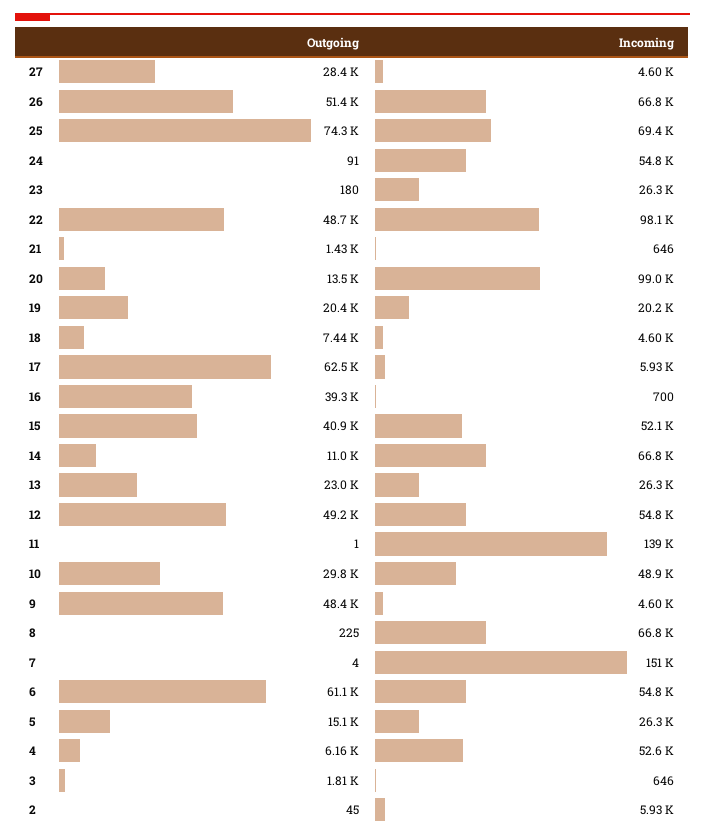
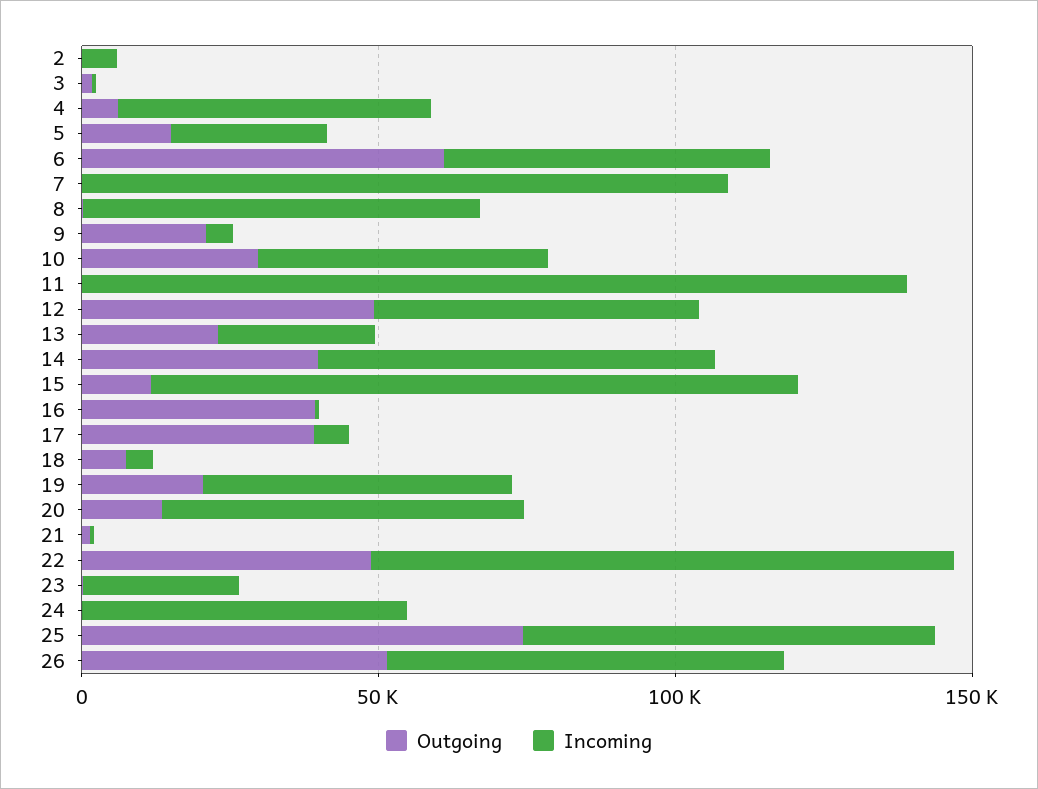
  {
    "Outgoing": {
-     "27": 28400,
      "26": 51400,
      "25": 74300,
      "24": 91,
      "23": 180,
      "22": 48700,
      "21": 1430,
      "20": 13500,
      "19": 20400,
      "18": 7440,
-     "17": 62500,
+     "17": 40000,
      "16": 39300,
-     "15": 40900,
+     "15": 10000,
-     "14": 11000,
+     "14": 40000,
      "13": 23000,
      "12": 49200,
      "11": 1,
      "10": 29800,
-     "9": 48400,
+     "9": 20000,
      "8": 225,
      "7": 4,
      "6": 61100,
      "5": 15100,
      "4": 6160,
      "3": 1810,
      "2": 45
    },
    "Incoming": {
-     "27": 4600,
      "26": 66800,
      "25": 69400,
      "24": 54800,
      "23": 26300,
      "22": 98100,
      "21": 646,
-     "20": 99000,
+     "20": 60000,
-     "19": 20200,
+     "19": 50000,
      "18": 4600,
      "17": 5930,
      "16": 700,
-     "15": 52100,
+     "15": 110000,
      "14": 66800,
      "13": 26300,
      "12": 54800,
      "11": 139000,
      "10": 48900,
      "9": 4600,
      "8": 66800,
-     "7": 151000,
+     "7": 110000,
      "6": 54800,
      "5": 26300,
      "4": 52600,
      "3": 646,
      "2": 5930
    }
  }

